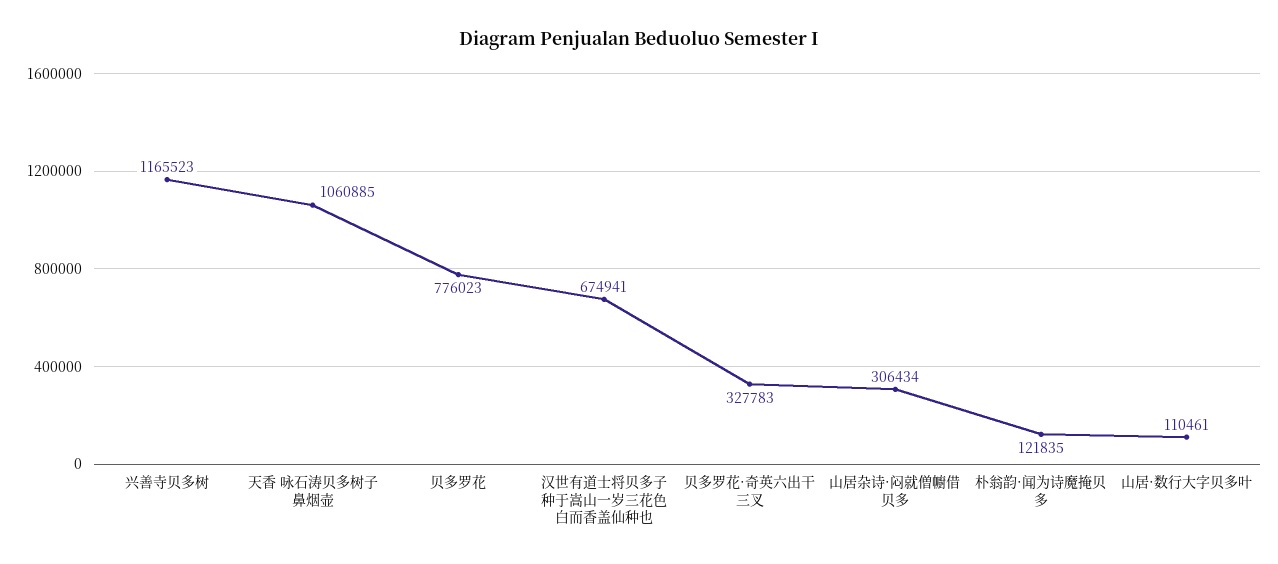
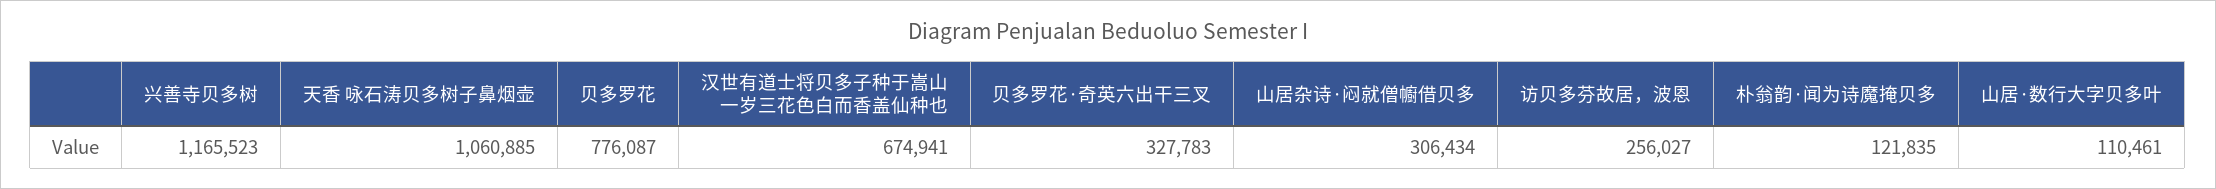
  {
    "兴善寺贝多树": 1165523,
    "天香 咏石涛贝多树子鼻烟壶": 1060885,
-   "贝多罗花": 776023,
+   "贝多罗花": 776087,
    "汉世有道士将贝多子种于嵩山一岁三花色白而香盖仙种也": 674941,
    "贝多罗花·奇英六出干三叉": 327783,
    "山居杂诗·闷就僧幮借贝多": 306434,
    "朴翁韵·闻为诗魔掩贝多": 121835,
-   "山居·数行大字贝多叶": 110461
+   "山居·数行大字贝多叶": 110461,
+   "访贝多芬故居，波恩": 256027
  }

